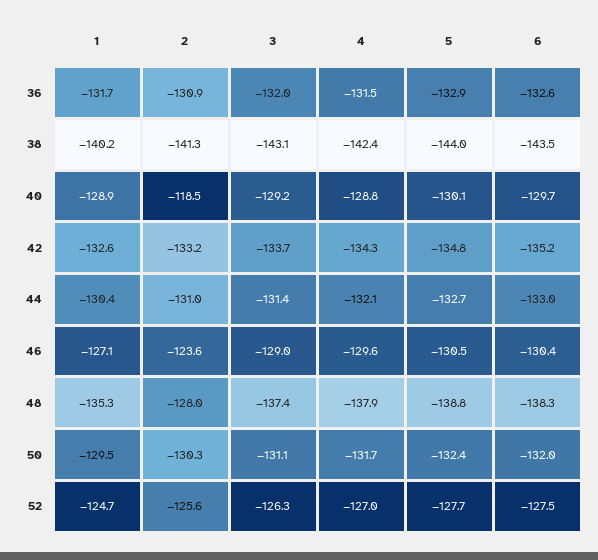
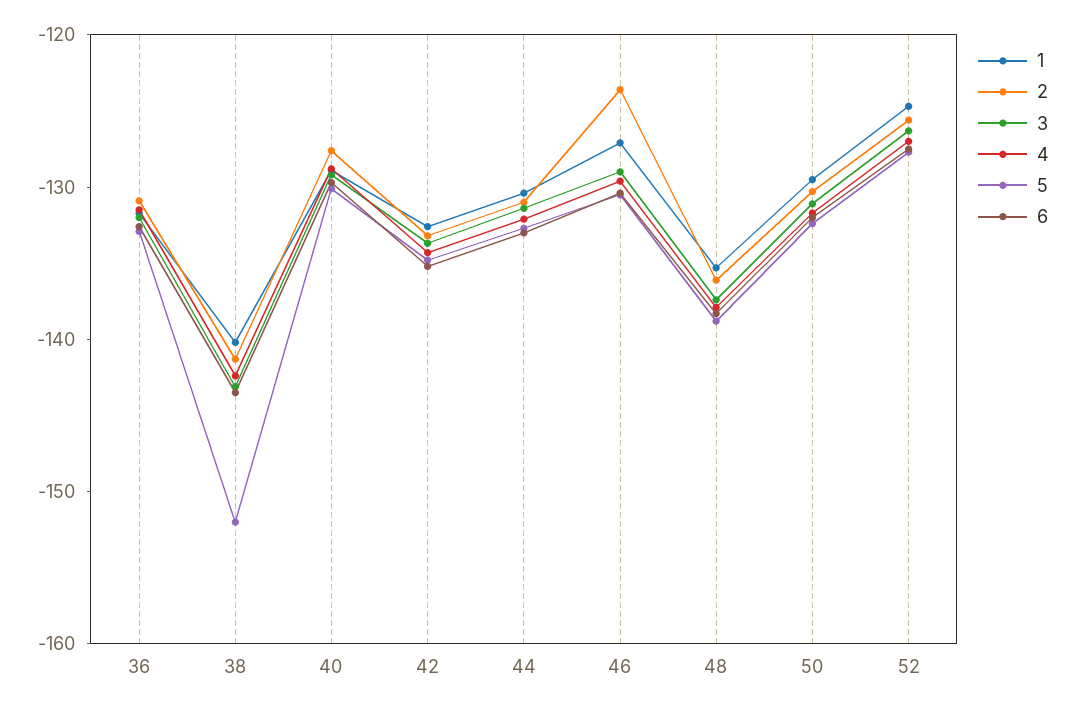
  {
    "1": {
      "36": -131.7,
      "38": -140.2,
      "40": -128.9,
      "42": -132.6,
      "44": -130.4,
      "46": -127.1,
      "48": -135.3,
      "50": -129.5,
      "52": -124.7
    },
    "2": {
      "36": -130.9,
      "38": -141.3,
-     "40": -118.5,
+     "40": -128,
      "42": -133.2,
      "44": -131,
      "46": -123.6,
-     "48": -128,
+     "48": -136,
      "50": -130.3,
      "52": -125.6
    },
    "3": {
      "36": -132,
      "38": -143.1,
      "40": -129.2,
      "42": -133.7,
      "44": -131.4,
      "46": -129,
      "48": -137.4,
      "50": -131.1,
      "52": -126.3
    },
    "4": {
      "36": -131.5,
      "38": -142.4,
      "40": -128.8,
      "42": -134.3,
      "44": -132.1,
      "46": -129.6,
      "48": -137.9,
      "50": -131.7,
      "52": -127
    },
    "5": {
      "36": -132.9,
-     "38": -144,
+     "38": -152,
      "40": -130.1,
      "42": -134.8,
      "44": -132.7,
      "46": -130.5,
      "48": -138.8,
      "50": -132.4,
      "52": -127.7
    },
    "6": {
      "36": -132.6,
      "38": -143.5,
      "40": -129.7,
      "42": -135.2,
      "44": -133,
      "46": -130.4,
      "48": -138.3,
      "50": -132,
      "52": -127.5
    }
  }

